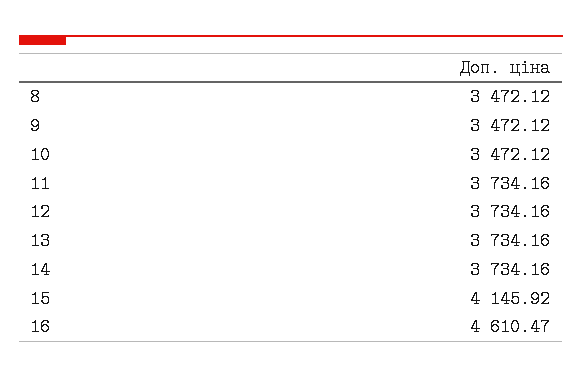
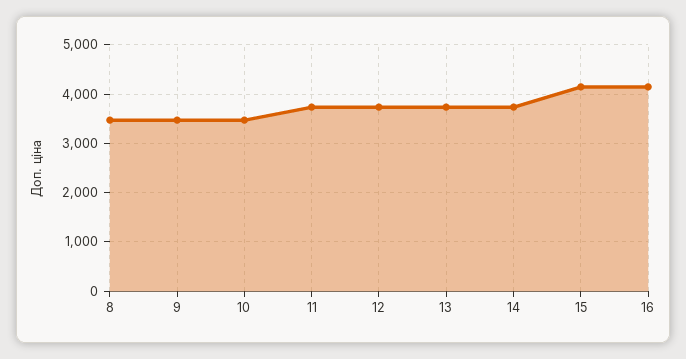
  {
    "8": 3472.12,
    "9": 3472.12,
    "10": 3472.12,
    "11": 3734.16,
    "12": 3734.16,
    "13": 3734.16,
    "14": 3734.16,
    "15": 4145.92,
-   "16": 4610.47
+   "16": 4200
  }

